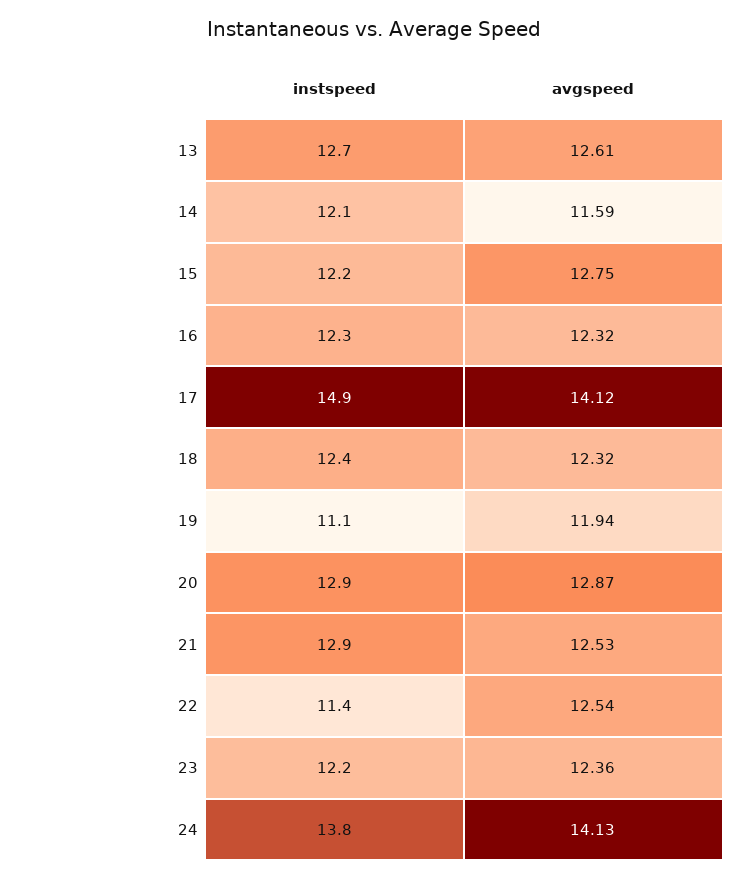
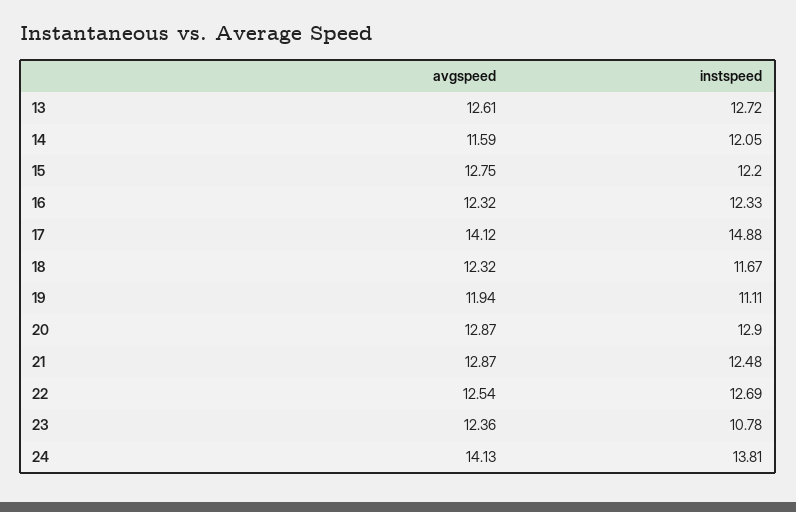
  {
    "instspeed": {
      "13": 12.72,
      "14": 12.05,
      "15": 12.2,
      "16": 12.33,
      "17": 14.88,
-     "18": 12.4,
+     "18": 11.67,
      "19": 11.11,
      "20": 12.9,
-     "21": 12.9,
+     "21": 12.48,
-     "22": 11.4,
+     "22": 12.69,
-     "23": 12.2,
+     "23": 10.78,
      "24": 13.81
    },
    "avgspeed": {
      "13": 12.61,
      "14": 11.59,
      "15": 12.75,
      "16": 12.32,
      "17": 14.12,
      "18": 12.32,
      "19": 11.94,
      "20": 12.87,
-     "21": 12.53,
+     "21": 12.87,
      "22": 12.54,
      "23": 12.36,
      "24": 14.13
    }
  }

